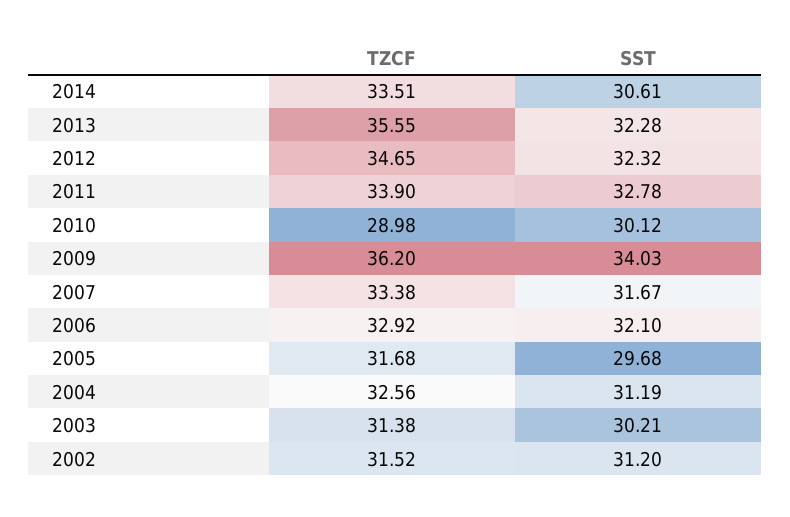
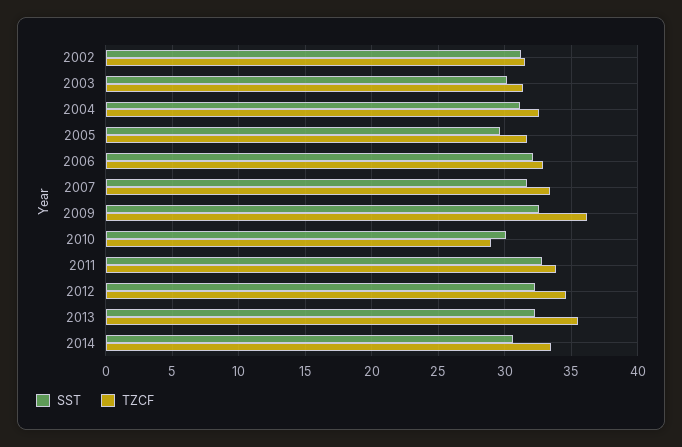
  {
    "TZCF": {
      "2014": 33.51,
      "2013": 35.55,
      "2012": 34.65,
      "2011": 33.9,
      "2010": 28.98,
      "2009": 36.2,
      "2007": 33.38,
      "2006": 32.92,
      "2005": 31.68,
      "2004": 32.56,
      "2003": 31.38,
      "2002": 31.52
    },
    "SST": {
      "2014": 30.61,
      "2013": 32.28,
      "2012": 32.32,
      "2011": 32.78,
      "2010": 30.12,
-     "2009": 34.03,
+     "2009": 32.5,
      "2007": 31.67,
      "2006": 32.1,
      "2005": 29.68,
      "2004": 31.19,
      "2003": 30.21,
      "2002": 31.2
    }
  }

